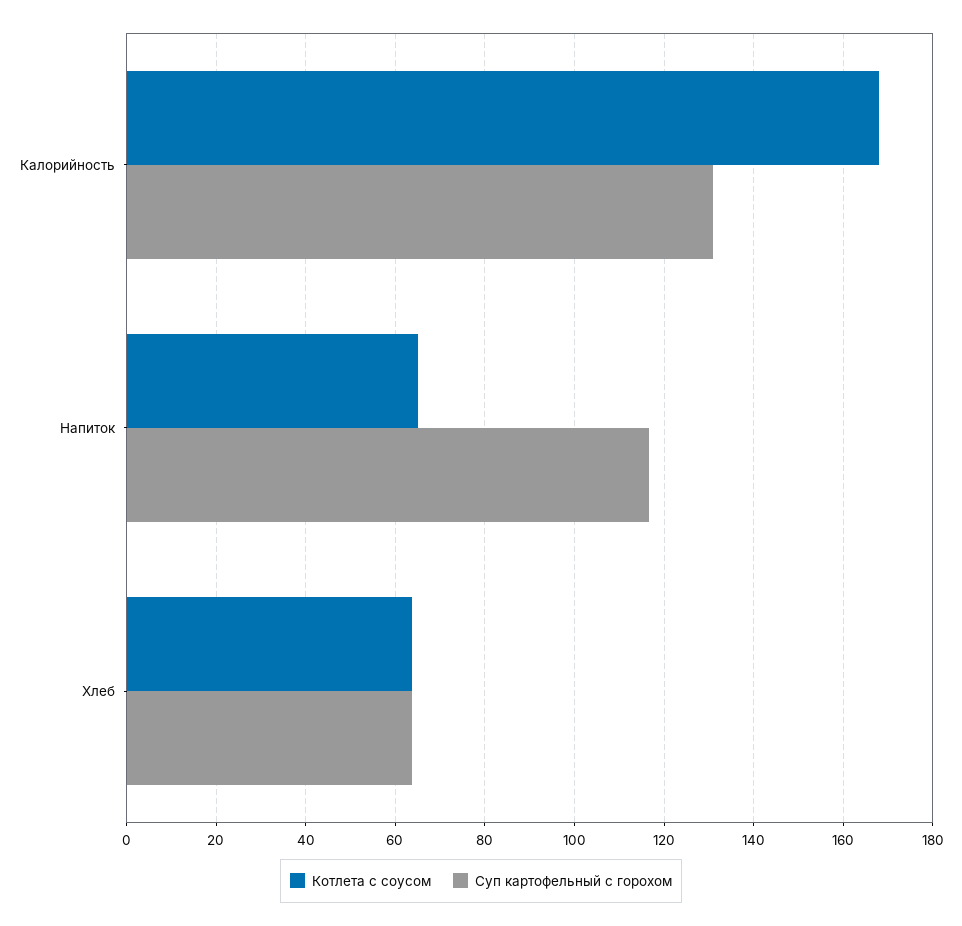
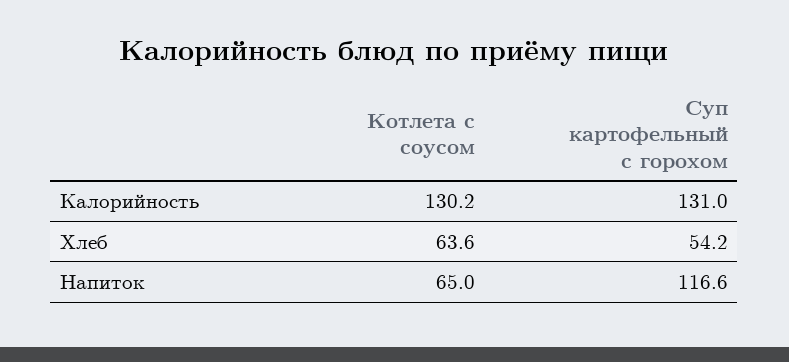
  {
    "Котлета с соусом": {
-     "Калорийность": 168,
+     "Калорийность": 130.2,
      "Напиток": 65,
      "Хлеб": 63.6
    },
    "Суп картофельный с горохом": {
      "Калорийность": 131,
      "Напиток": 116.6,
-     "Хлеб": 64
+     "Хлеб": 54.2
    }
  }

